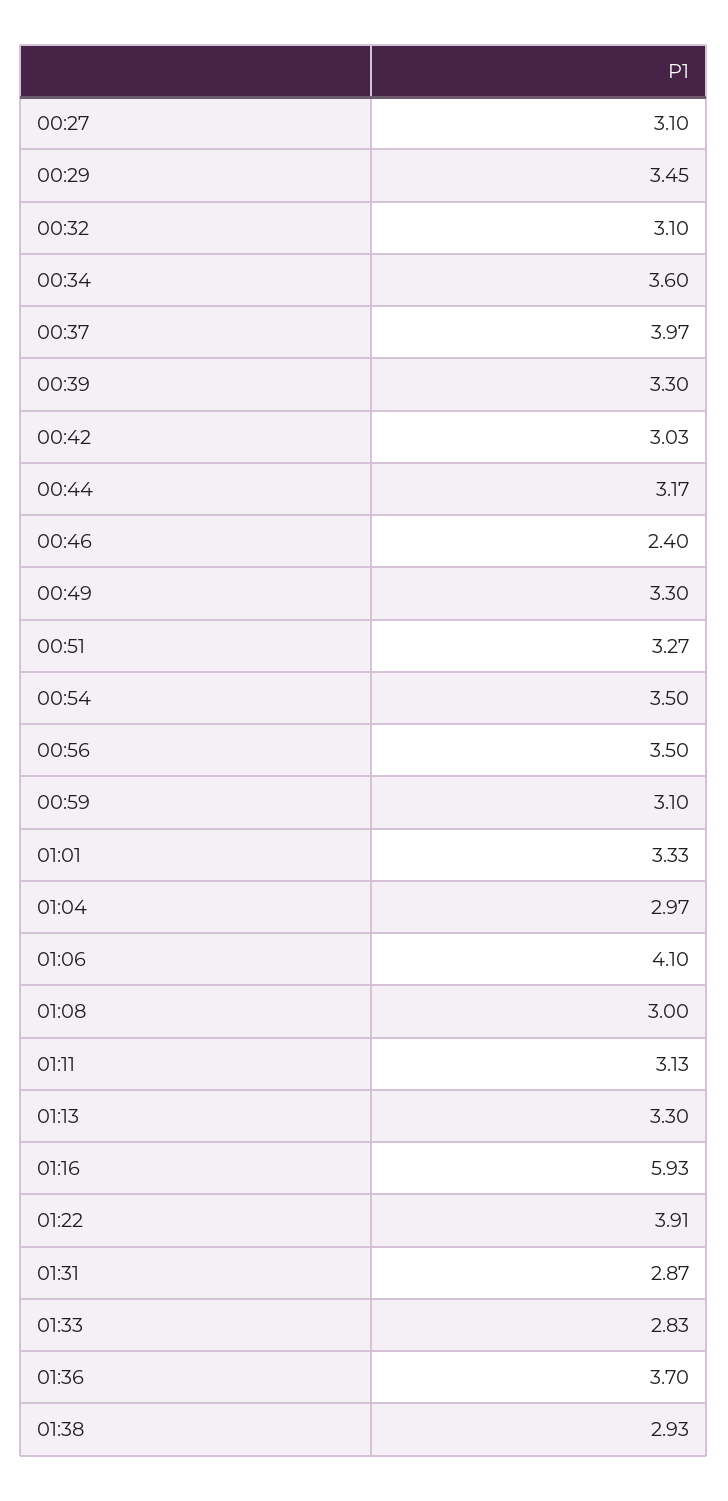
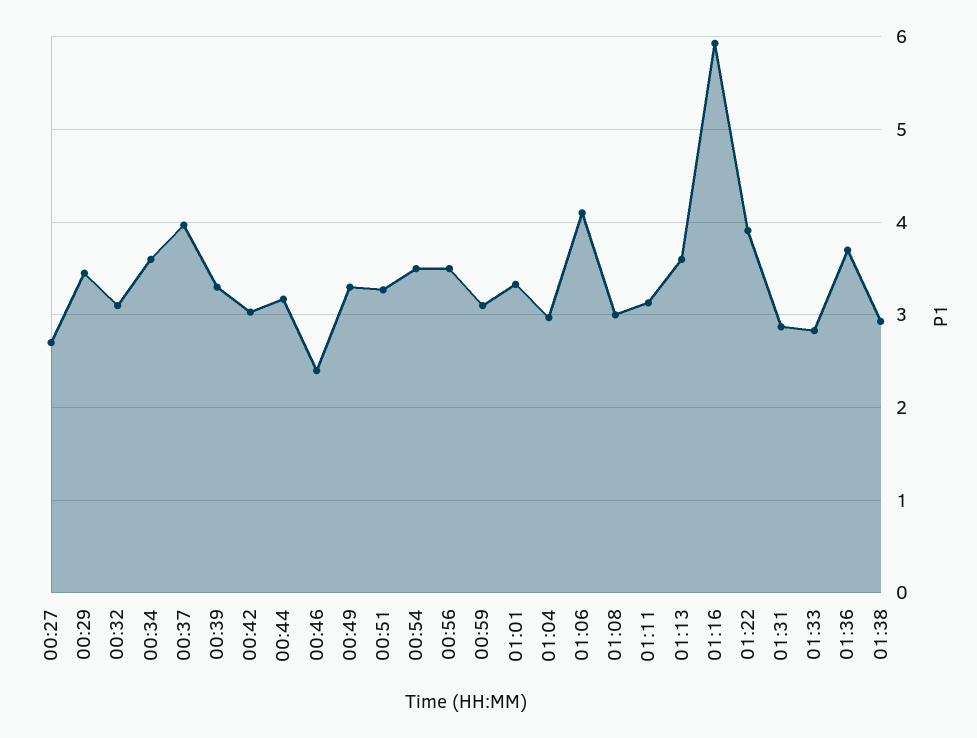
  {
-   "00:27": 3.1,
+   "00:27": 2.7,
    "00:29": 3.45,
    "00:32": 3.1,
    "00:34": 3.6,
    "00:37": 3.97,
    "00:39": 3.3,
    "00:42": 3.03,
    "00:44": 3.17,
    "00:46": 2.4,
    "00:49": 3.3,
    "00:51": 3.27,
    "00:54": 3.5,
    "00:56": 3.5,
    "00:59": 3.1,
    "01:01": 3.33,
    "01:04": 2.97,
    "01:06": 4.1,
    "01:08": 3,
    "01:11": 3.13,
-   "01:13": 3.3,
+   "01:13": 3.6,
    "01:16": 5.93,
    "01:22": 3.91,
    "01:31": 2.87,
    "01:33": 2.83,
    "01:36": 3.7,
    "01:38": 2.93
  }

